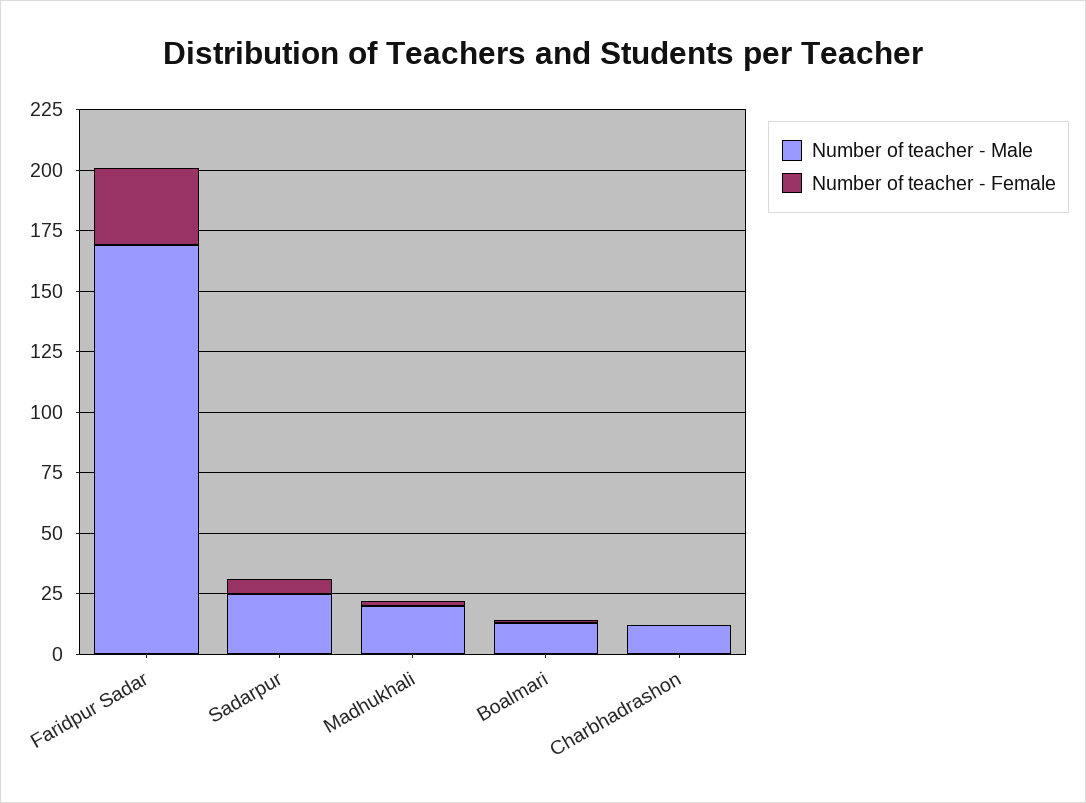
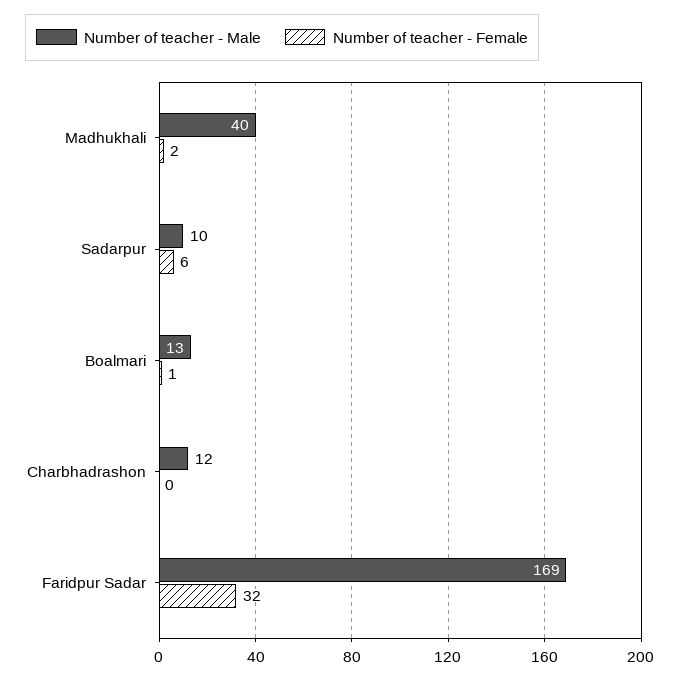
  {
    "Number of teacher - Male": {
      "Faridpur Sadar": 169,
-     "Sadarpur": 25,
+     "Sadarpur": 10,
-     "Madhukhali": 20,
+     "Madhukhali": 40,
      "Boalmari": 13,
      "Charbhadrashon": 12
    },
    "Number of teacher - Female": {
      "Faridpur Sadar": 32,
      "Sadarpur": 6,
      "Madhukhali": 2,
      "Boalmari": 1,
      "Charbhadrashon": 0
    }
  }

